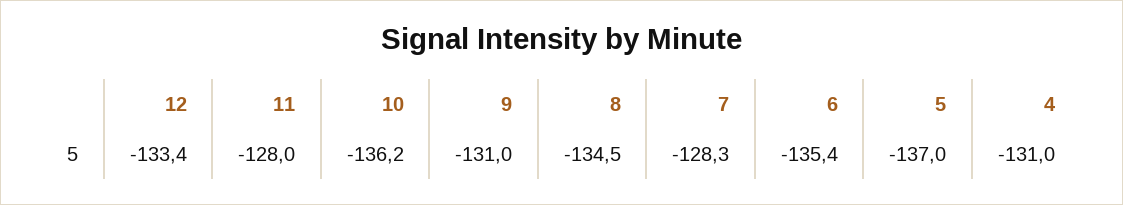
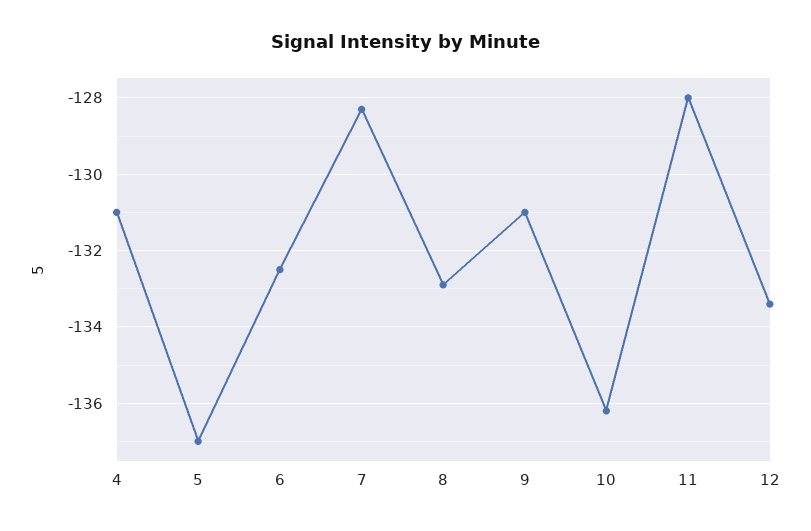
  {
    "12": -133.4,
    "11": -128,
    "10": -136.2,
    "9": -131,
-   "8": -134.5,
+   "8": -133,
    "7": -128.3,
-   "6": -135.4,
+   "6": -132.5,
    "5": -137,
    "4": -131
  }

